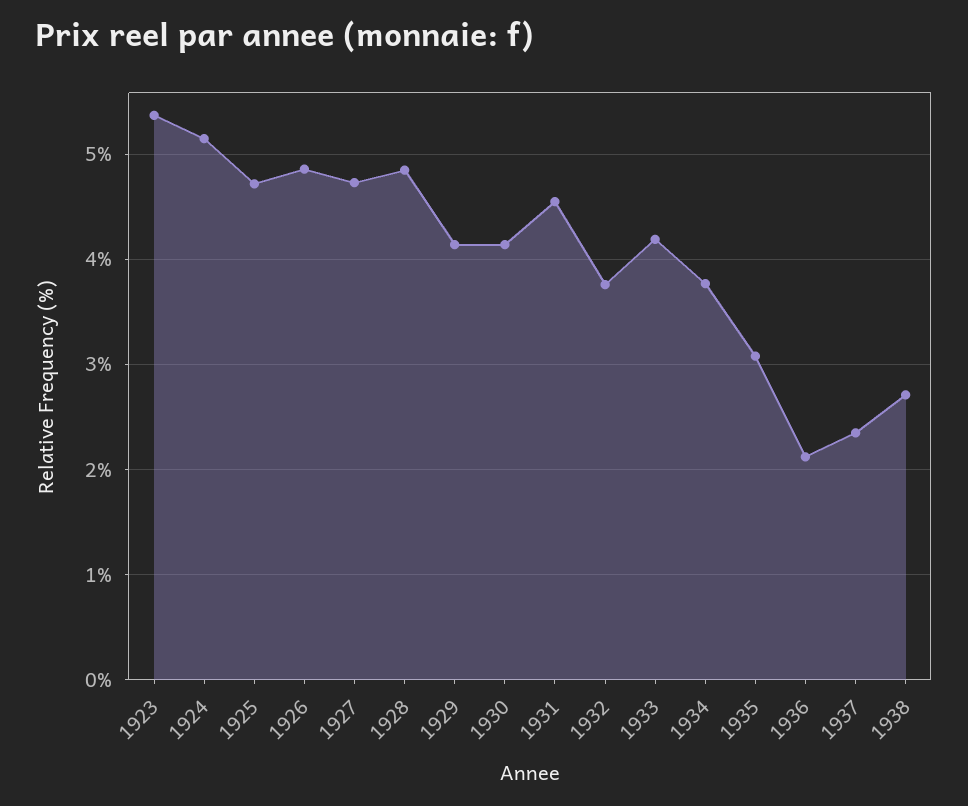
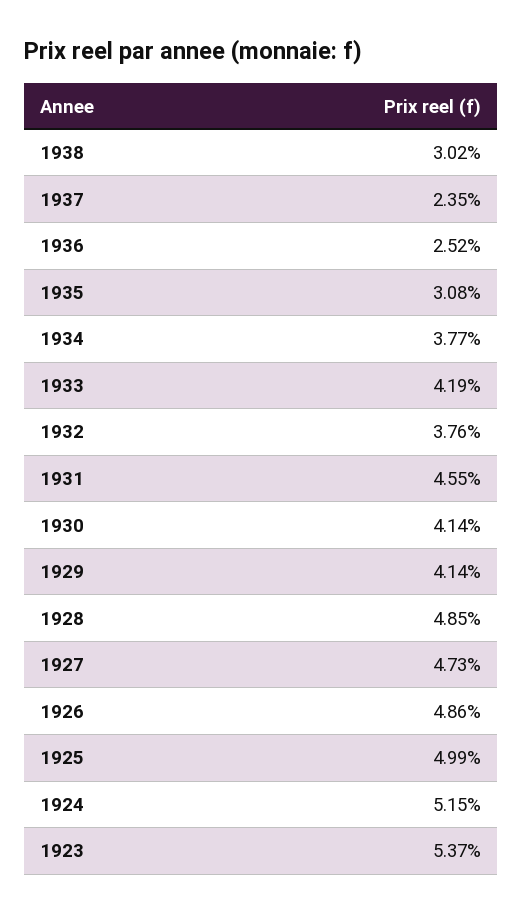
  {
    "1923": 5.37,
    "1924": 5.15,
-   "1925": 4.7,
+   "1925": 4.99,
    "1926": 4.86,
    "1927": 4.73,
    "1928": 4.85,
    "1929": 4.14,
    "1930": 4.14,
    "1931": 4.55,
    "1932": 3.76,
    "1933": 4.19,
    "1934": 3.77,
    "1935": 3.08,
-   "1936": 2.1,
+   "1936": 2.52,
    "1937": 2.35,
-   "1938": 2.7
+   "1938": 3.02
  }

